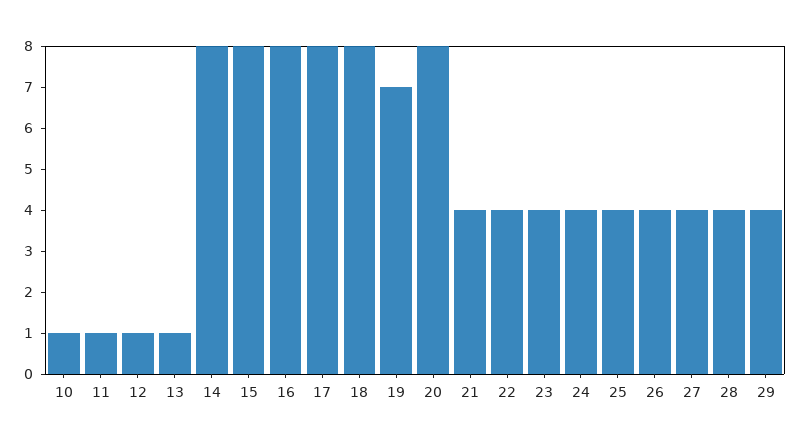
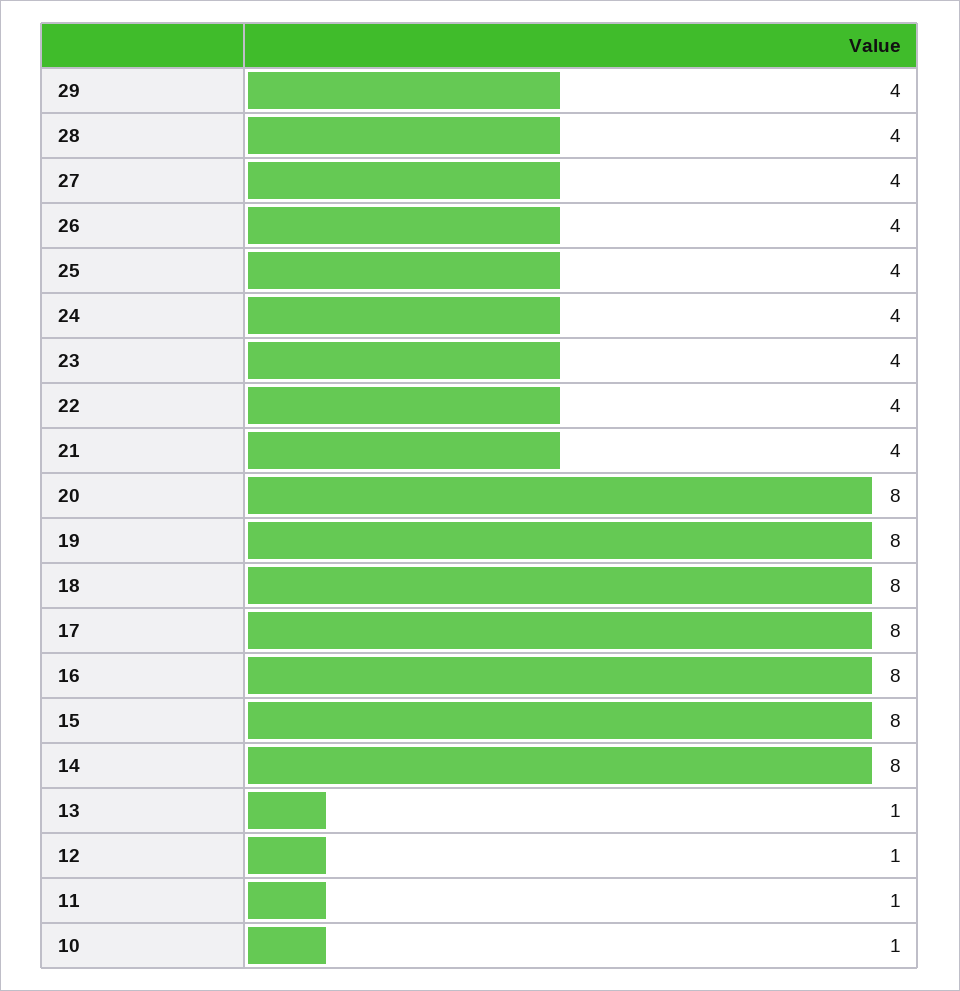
  {
    "10": 1,
    "11": 1,
    "12": 1,
    "13": 1,
    "14": 8,
    "15": 8,
    "16": 8,
    "17": 8,
    "18": 8,
-   "19": 7,
+   "19": 8,
    "20": 8,
    "21": 4,
    "22": 4,
    "23": 4,
    "24": 4,
    "25": 4,
    "26": 4,
    "27": 4,
    "28": 4,
    "29": 4
  }

